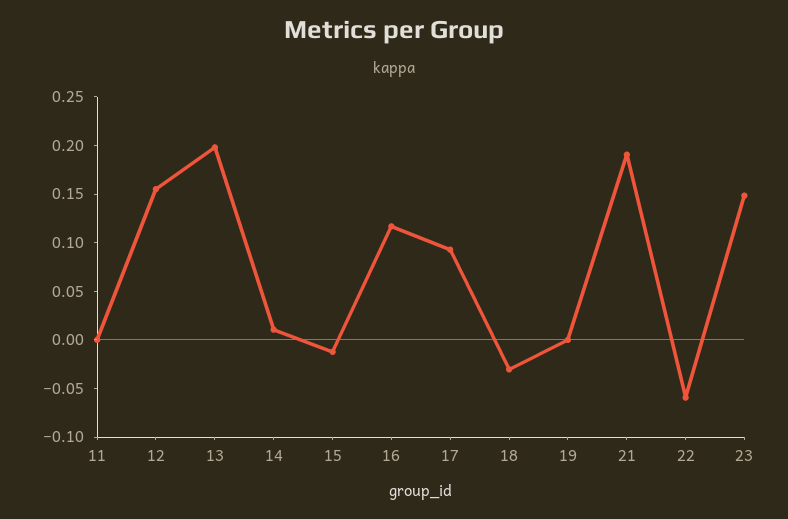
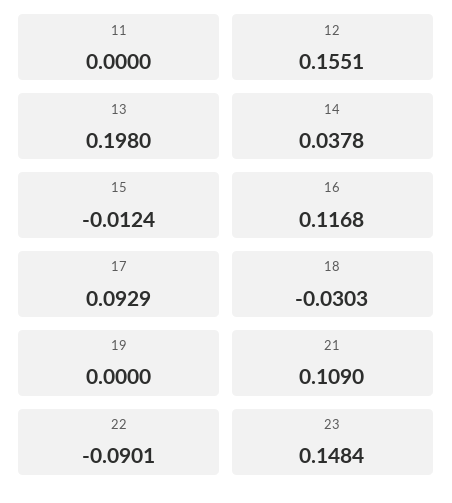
  {
    "11": 0,
    "12": 0.1551,
    "13": 0.198,
-   "14": 0.01,
+   "14": 0.0378,
    "15": -0.0124,
    "16": 0.1168,
    "17": 0.0929,
    "18": -0.0303,
    "19": 0,
-   "21": 0.19,
+   "21": 0.109,
-   "22": -0.06,
+   "22": -0.0901,
    "23": 0.1484
  }

